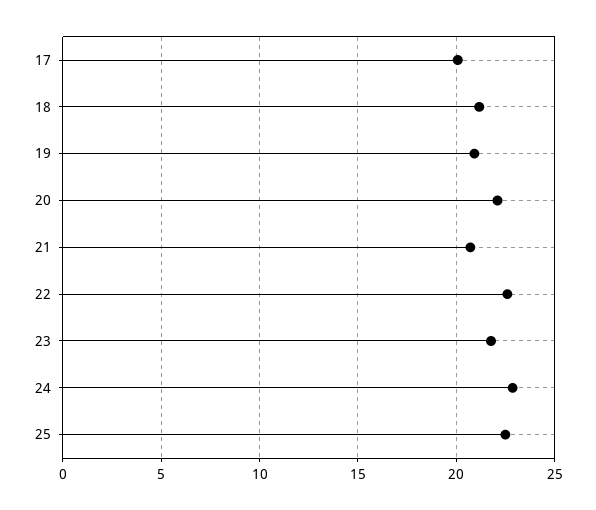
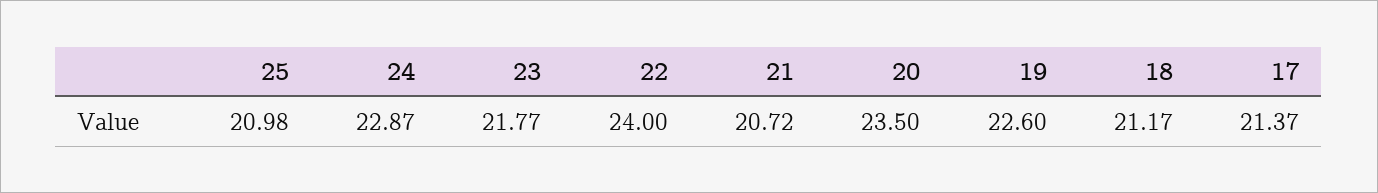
  {
-   "17": 20,
+   "17": 21.37,
    "18": 21.17,
-   "19": 21,
+   "19": 22.6,
-   "20": 22,
+   "20": 23.5,
    "21": 20.72,
-   "22": 22.5,
+   "22": 24,
    "23": 21.77,
    "24": 22.87,
-   "25": 22.5
+   "25": 20.98
  }

